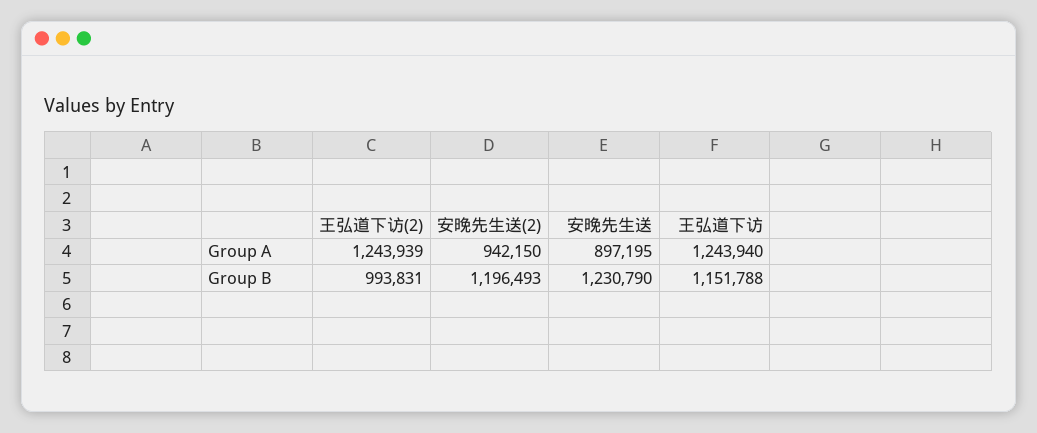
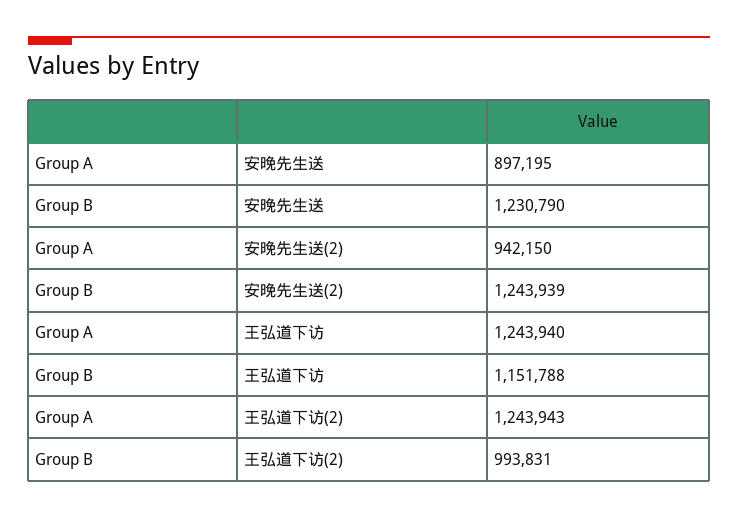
  {
    "王弘道下访(2)": {
-     "Group A": 1243939,
+     "Group A": 1243943,
      "Group B": 993831
    },
    "安晚先生送(2)": {
      "Group A": 942150,
-     "Group B": 1196493
+     "Group B": 1243939
    },
    "安晚先生送": {
      "Group A": 897195,
      "Group B": 1230790
    },
    "王弘道下访": {
      "Group A": 1243940,
      "Group B": 1151788
    }
  }

